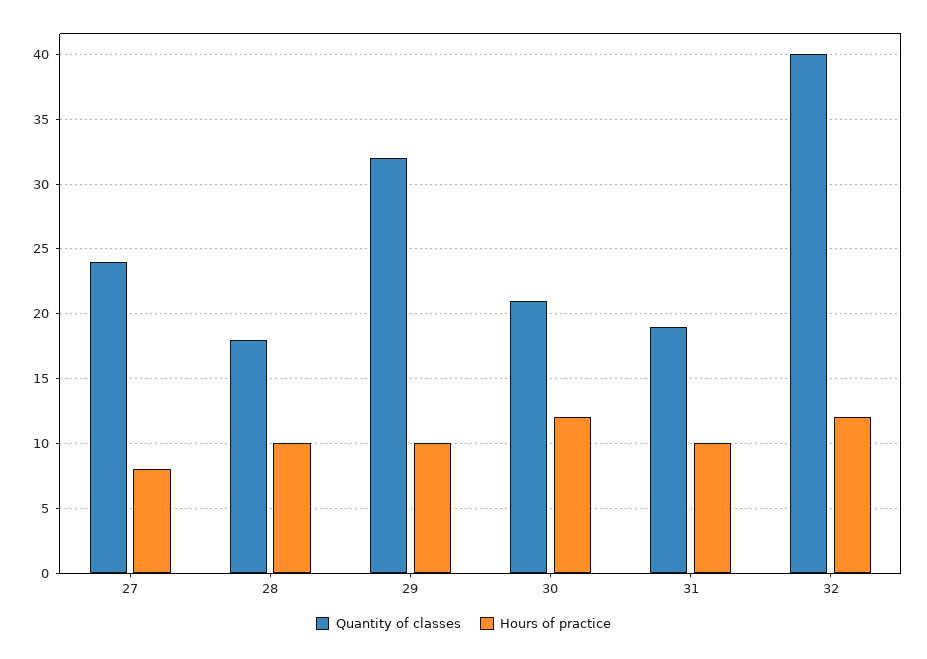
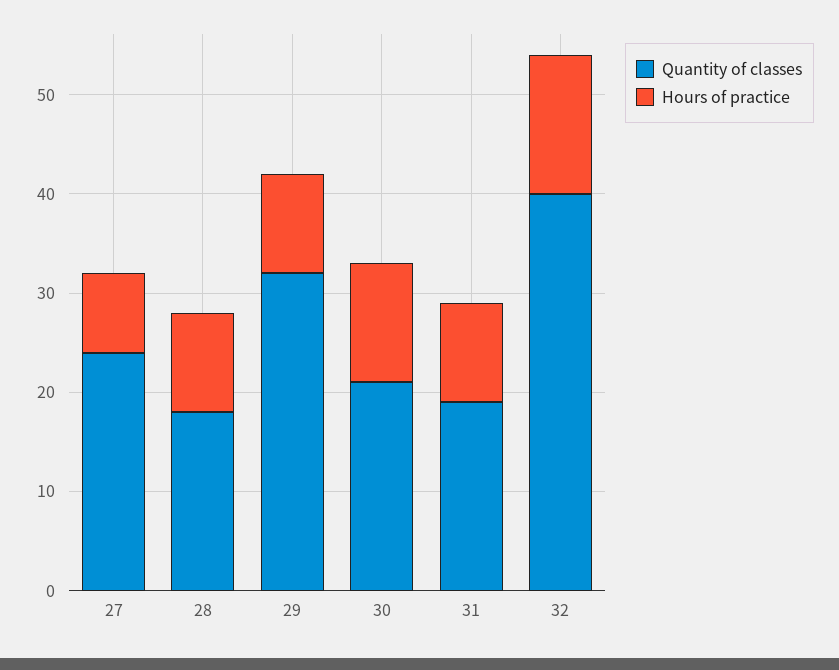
  {
    "Quantity of classes": {
      "27": 24,
      "28": 18,
      "29": 32,
      "30": 21,
      "31": 19,
      "32": 40
    },
    "Hours of practice": {
      "27": 8,
      "28": 10,
      "29": 10,
      "30": 12,
      "31": 10,
-     "32": 12
+     "32": 14
    }
  }

